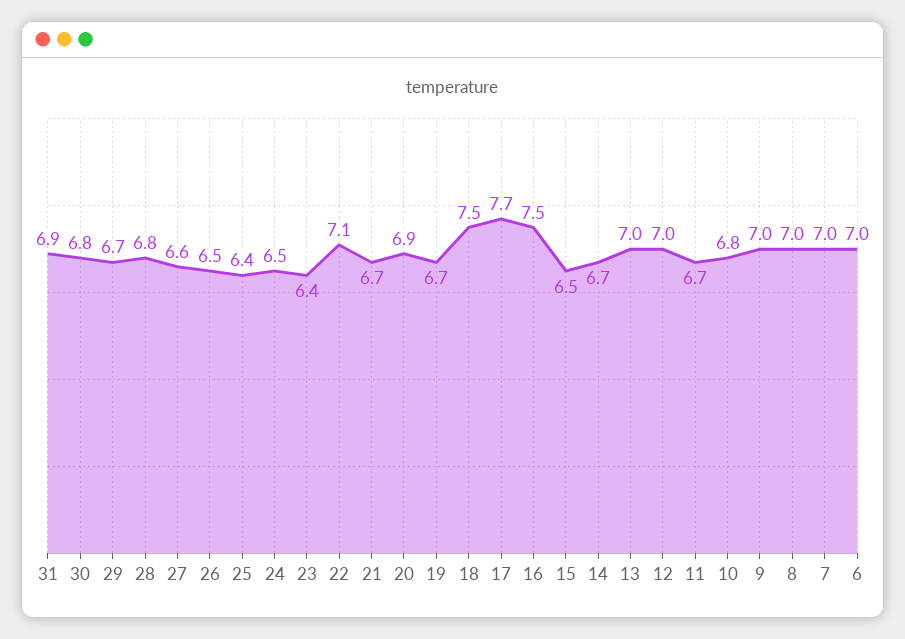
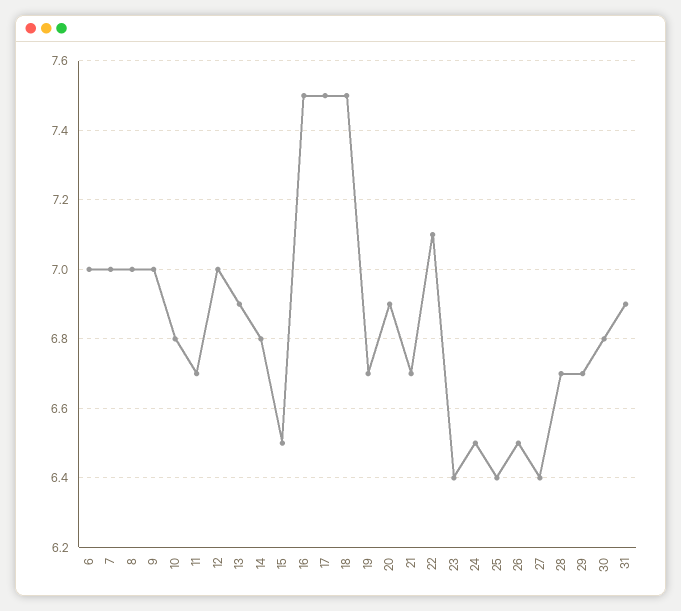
  {
    "31": 6.9,
    "30": 6.8,
    "29": 6.7,
-   "28": 6.8,
+   "28": 6.7,
-   "27": 6.6,
+   "27": 6.4,
    "26": 6.5,
    "25": 6.4,
    "24": 6.5,
    "23": 6.4,
    "22": 7.1,
    "21": 6.7,
    "20": 6.9,
    "19": 6.7,
    "18": 7.5,
-   "17": 7.7,
+   "17": 7.5,
    "16": 7.5,
    "15": 6.5,
-   "14": 6.7,
+   "14": 6.8,
-   "13": 7,
+   "13": 6.9,
    "12": 7,
    "11": 6.7,
    "10": 6.8,
    "9": 7,
    "8": 7,
    "7": 7,
    "6": 7
  }

